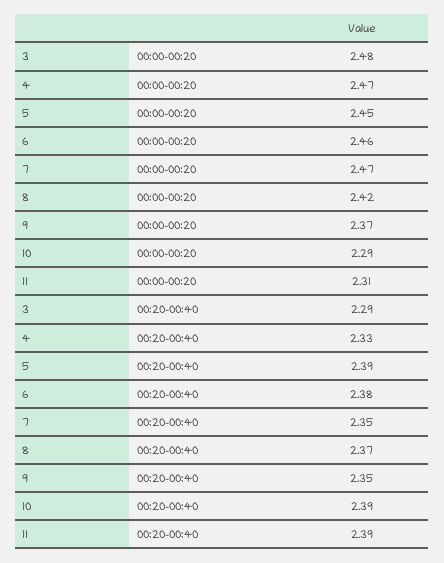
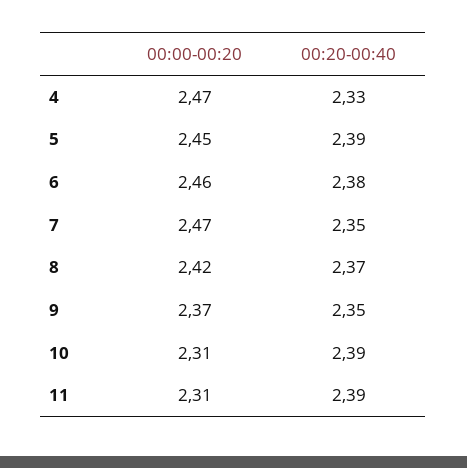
  {
-   "3": {
-     "00:00-00:20": 2.48,
-     "00:20-00:40": 2.29
-   },
    "4": {
      "00:00-00:20": 2.47,
      "00:20-00:40": 2.33
    },
    "5": {
      "00:00-00:20": 2.45,
      "00:20-00:40": 2.39
    },
    "6": {
      "00:00-00:20": 2.46,
      "00:20-00:40": 2.38
    },
    "7": {
      "00:00-00:20": 2.47,
      "00:20-00:40": 2.35
    },
    "8": {
      "00:00-00:20": 2.42,
      "00:20-00:40": 2.37
    },
    "9": {
      "00:00-00:20": 2.37,
      "00:20-00:40": 2.35
    },
    "10": {
-     "00:00-00:20": 2.29,
+     "00:00-00:20": 2.31,
      "00:20-00:40": 2.39
    },
    "11": {
      "00:00-00:20": 2.31,
      "00:20-00:40": 2.39
    }
  }

